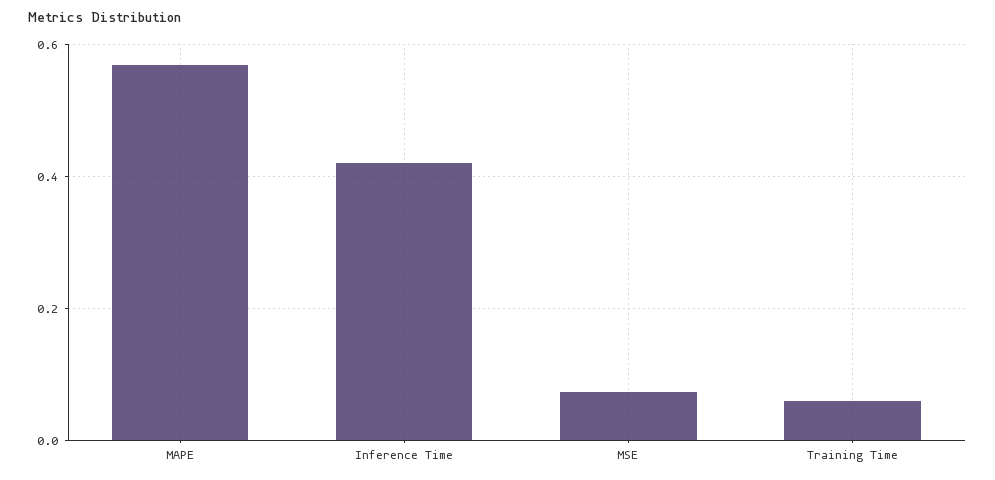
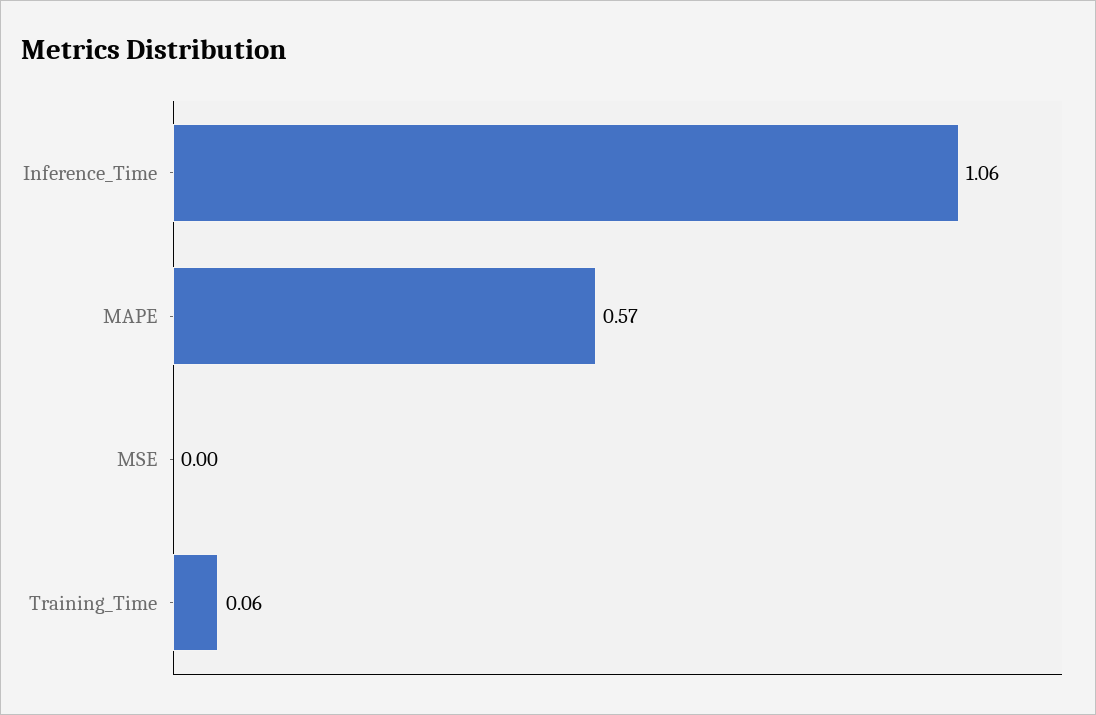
  {
    "MAPE": 0.57,
-   "Inference Time": 0.42,
+   "Inference Time": 1.06,
-   "MSE": 0.08,
+   "MSE": 0,
    "Training Time": 0.06
  }

